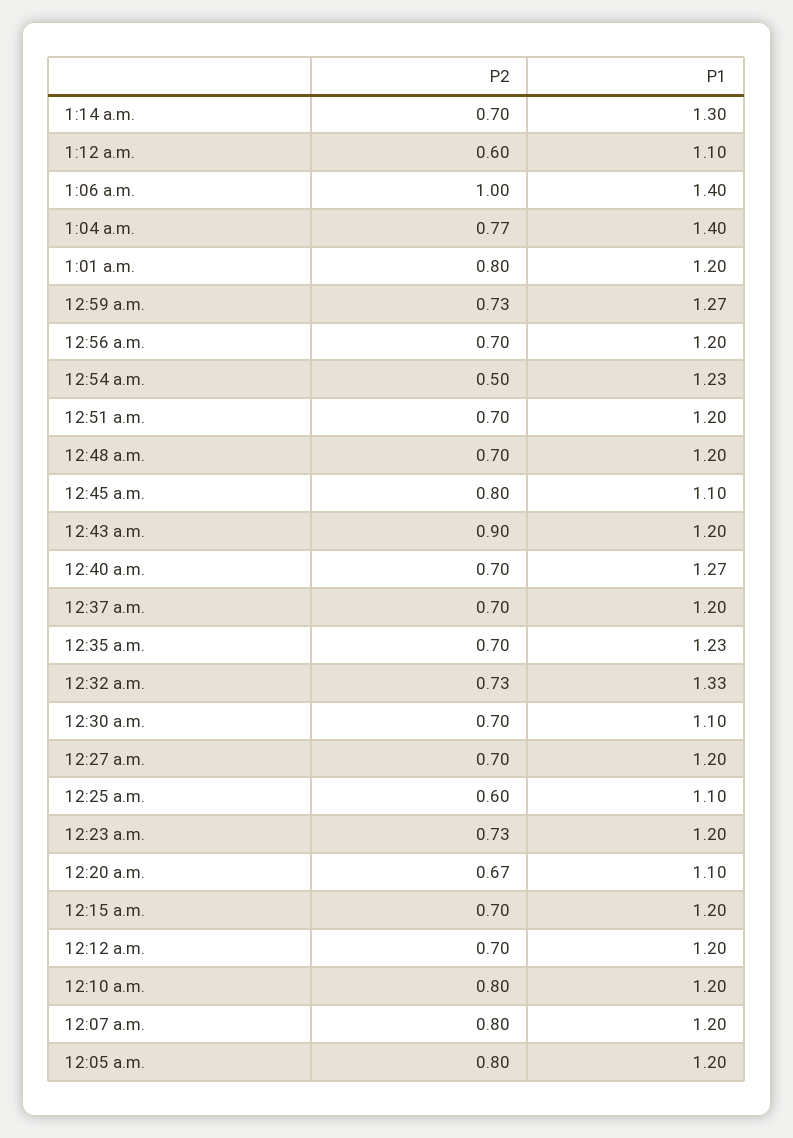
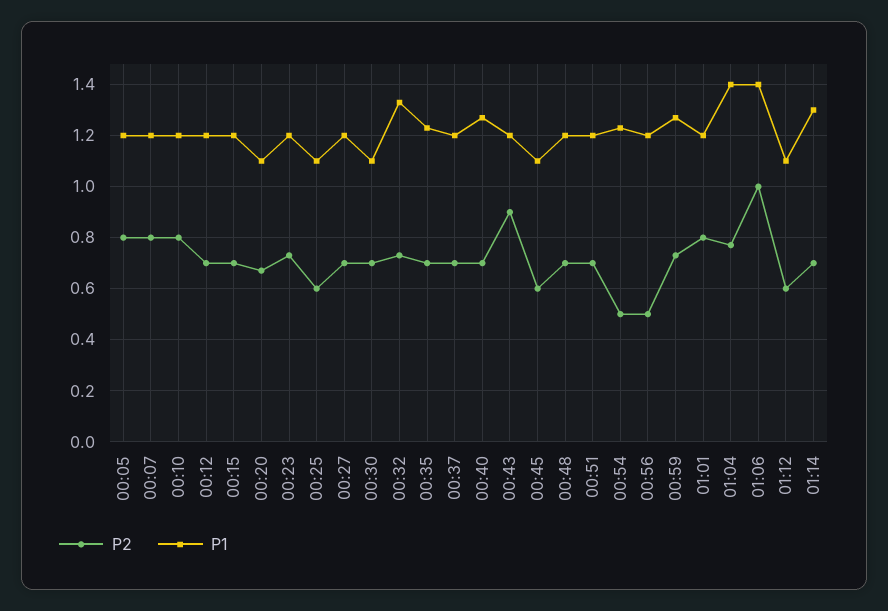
  {
    "P2": {
      "1:14 a.m.": 0.7,
      "1:12 a.m.": 0.6,
      "1:06 a.m.": 1,
      "1:04 a.m.": 0.77,
      "1:01 a.m.": 0.8,
      "12:59 a.m.": 0.73,
-     "12:56 a.m.": 0.7,
+     "12:56 a.m.": 0.5,
      "12:54 a.m.": 0.5,
      "12:51 a.m.": 0.7,
      "12:48 a.m.": 0.7,
-     "12:45 a.m.": 0.8,
+     "12:45 a.m.": 0.6,
      "12:43 a.m.": 0.9,
      "12:40 a.m.": 0.7,
      "12:37 a.m.": 0.7,
      "12:35 a.m.": 0.7,
      "12:32 a.m.": 0.73,
      "12:30 a.m.": 0.7,
      "12:27 a.m.": 0.7,
      "12:25 a.m.": 0.6,
      "12:23 a.m.": 0.73,
      "12:20 a.m.": 0.67,
      "12:15 a.m.": 0.7,
      "12:12 a.m.": 0.7,
      "12:10 a.m.": 0.8,
      "12:07 a.m.": 0.8,
      "12:05 a.m.": 0.8
    },
    "P1": {
      "1:14 a.m.": 1.3,
      "1:12 a.m.": 1.1,
      "1:06 a.m.": 1.4,
      "1:04 a.m.": 1.4,
      "1:01 a.m.": 1.2,
      "12:59 a.m.": 1.27,
      "12:56 a.m.": 1.2,
      "12:54 a.m.": 1.23,
      "12:51 a.m.": 1.2,
      "12:48 a.m.": 1.2,
      "12:45 a.m.": 1.1,
      "12:43 a.m.": 1.2,
      "12:40 a.m.": 1.27,
      "12:37 a.m.": 1.2,
      "12:35 a.m.": 1.23,
      "12:32 a.m.": 1.33,
      "12:30 a.m.": 1.1,
      "12:27 a.m.": 1.2,
      "12:25 a.m.": 1.1,
      "12:23 a.m.": 1.2,
      "12:20 a.m.": 1.1,
      "12:15 a.m.": 1.2,
      "12:12 a.m.": 1.2,
      "12:10 a.m.": 1.2,
      "12:07 a.m.": 1.2,
      "12:05 a.m.": 1.2
    }
  }

